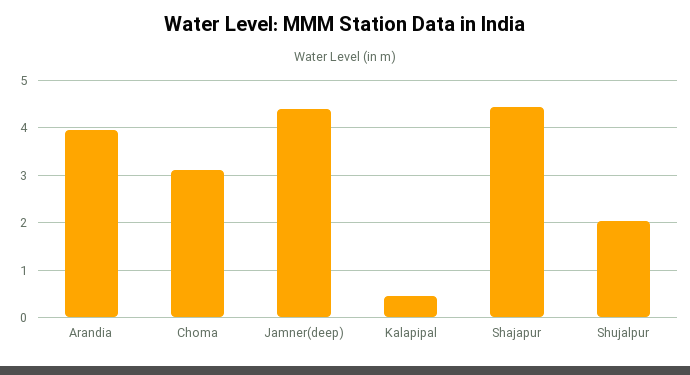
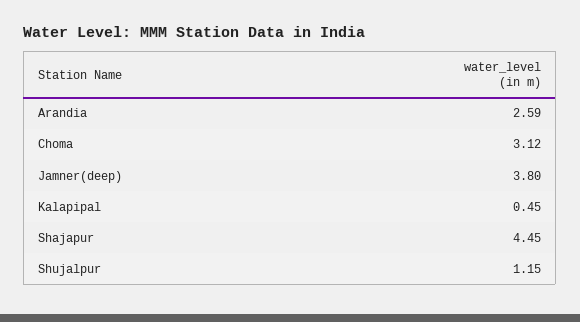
  {
-   "Arandia": 4,
+   "Arandia": 2.59,
    "Choma": 3.12,
-   "Jamner(deep)": 4.4,
+   "Jamner(deep)": 3.8,
    "Kalapipal": 0.45,
    "Shajapur": 4.45,
-   "Shujalpur": 2
+   "Shujalpur": 1.15
  }

